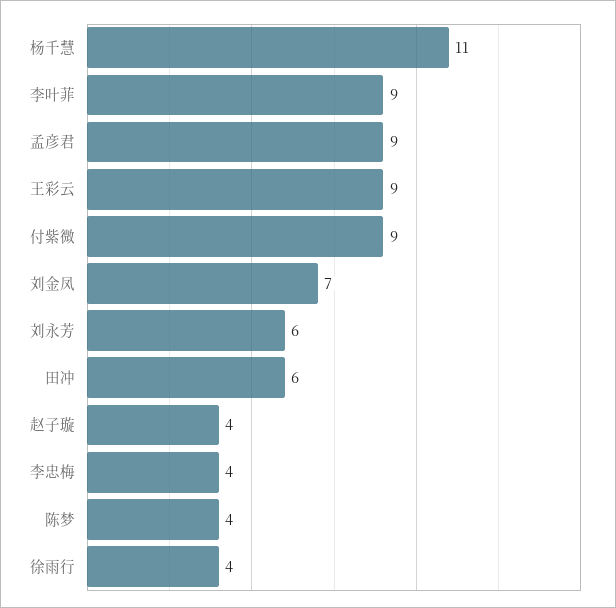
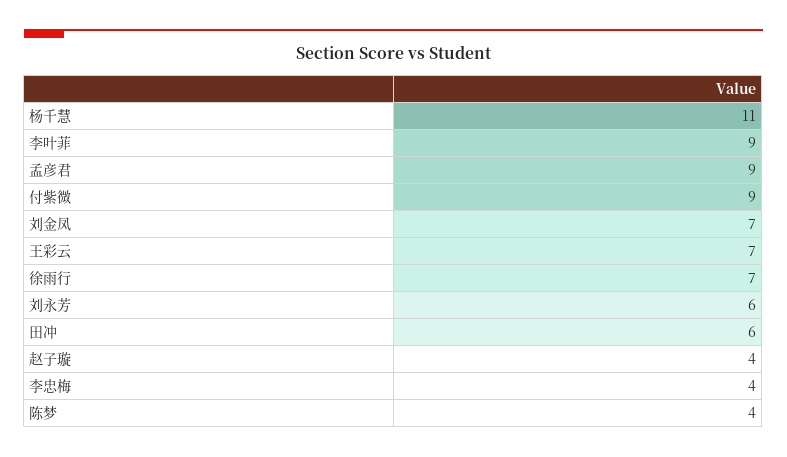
  {
    "杨千慧": 11,
    "李叶菲": 9,
    "孟彦君": 9,
-   "王彩云": 9,
+   "王彩云": 7,
    "付紫微": 9,
    "刘金凤": 7,
    "刘永芳": 6,
    "田冲": 6,
    "赵子璇": 4,
    "李忠梅": 4,
    "陈梦": 4,
-   "徐雨行": 4
+   "徐雨行": 7
  }

